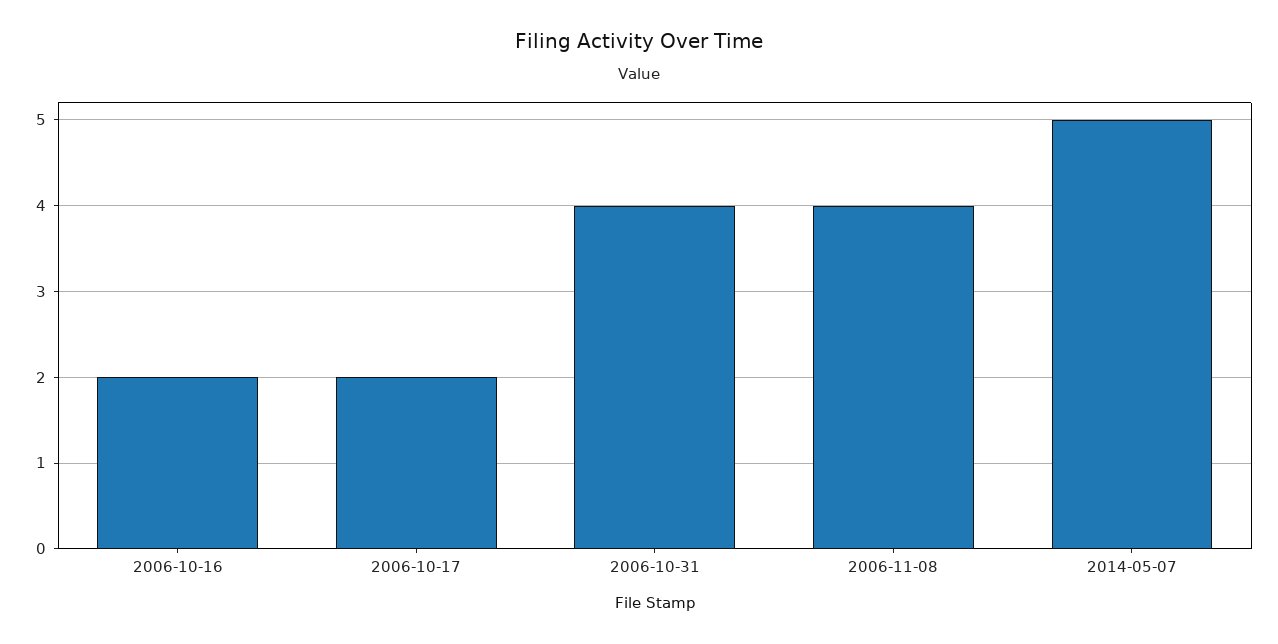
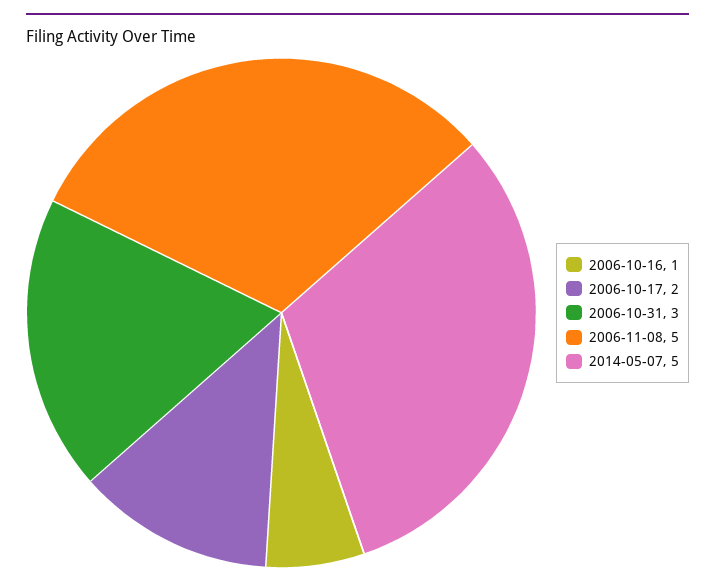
  {
-   "2006-10-16": 2,
+   "2006-10-16": 1,
    "2006-10-17": 2,
-   "2006-10-31": 4,
+   "2006-10-31": 3,
-   "2006-11-08": 4,
+   "2006-11-08": 5,
    "2014-05-07": 5
  }

